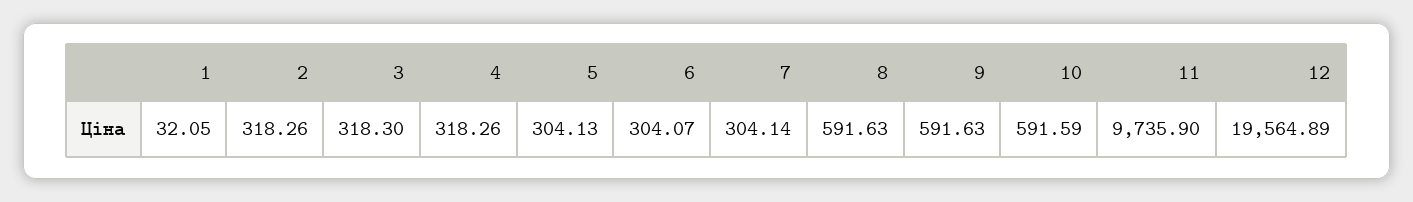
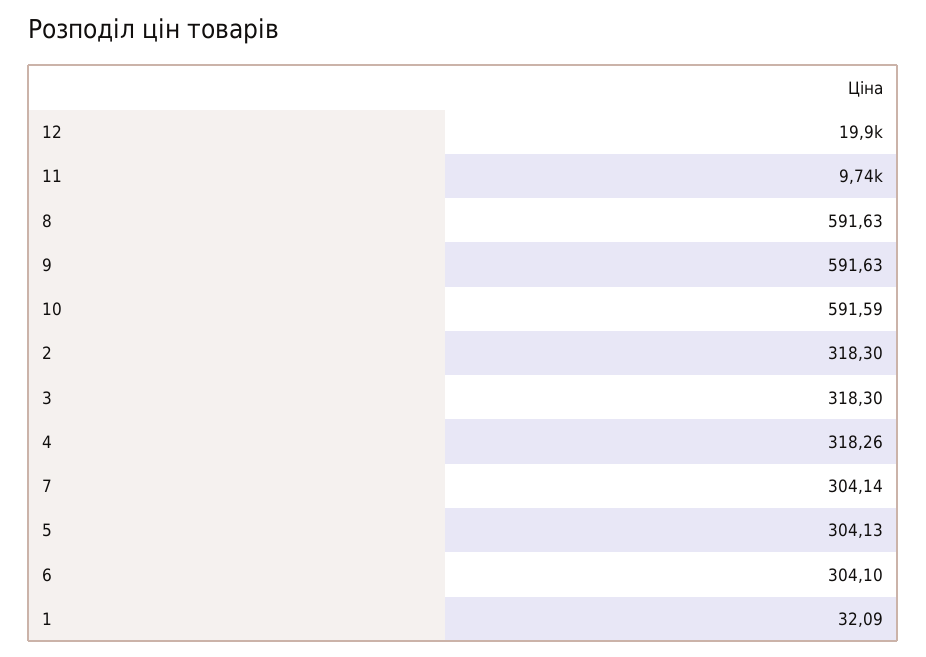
  {
-   "1": 32.05,
+   "1": 32.09,
-   "2": 318.26,
+   "2": 318.3,
    "3": 318.3,
    "4": 318.26,
    "5": 304.13,
-   "6": 304.07,
+   "6": 304.1,
    "7": 304.14,
    "8": 591.63,
    "9": 591.63,
    "10": 591.59,
    "11": 9735.9,
-   "12": 19564.89
+   "12": 19900
  }

